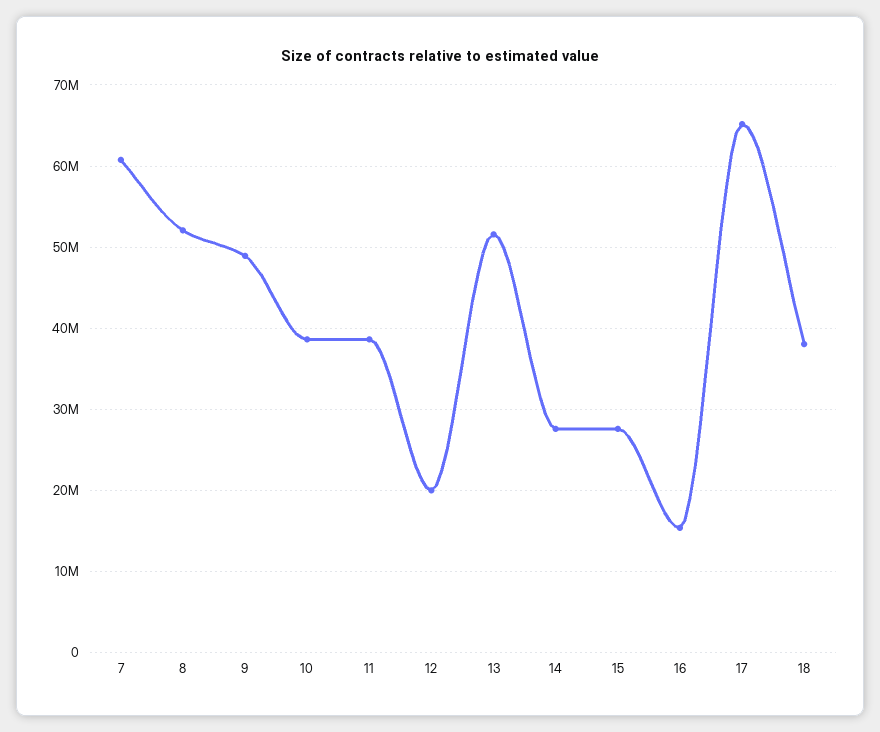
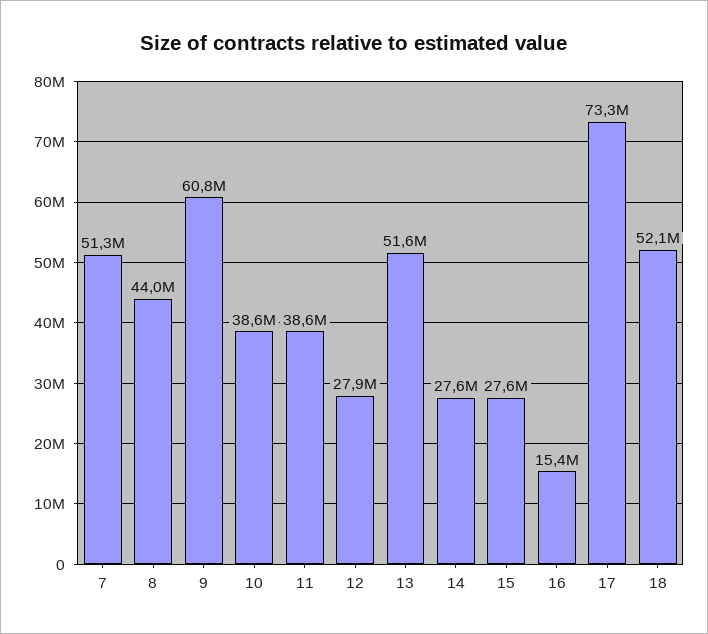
  {
-   "7": 61000000,
+   "7": 51300000,
-   "8": 52000000,
+   "8": 44000000,
-   "9": 49000000,
+   "9": 60800000,
    "10": 38600000,
    "11": 38600000,
-   "12": 20000000,
+   "12": 27900000,
    "13": 51600000,
    "14": 27600000,
    "15": 27600000,
    "16": 15400000,
-   "17": 65000000,
+   "17": 73300000,
-   "18": 38000000
+   "18": 52100000
  }

